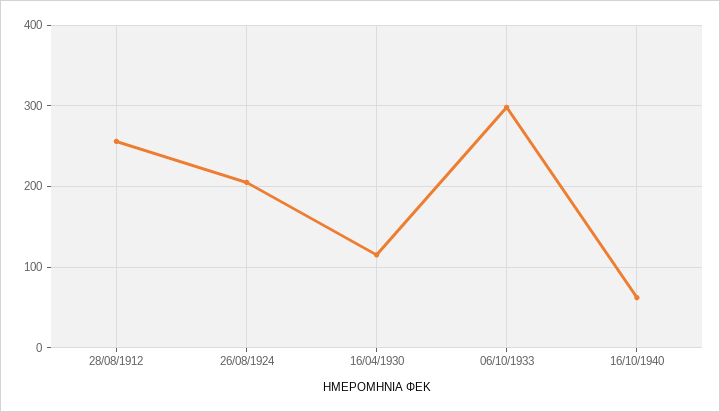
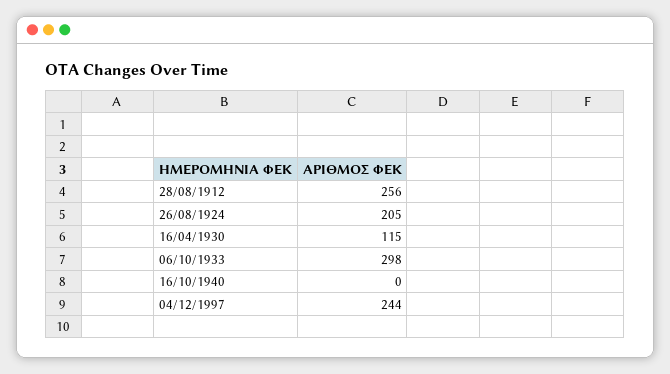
  {
    "28/08/1912": 256,
    "26/08/1924": 205,
    "16/04/1930": 115,
    "06/10/1933": 298,
-   "16/10/1940": 60
+   "16/10/1940": 0,
+   "04/12/1997": 244
  }

